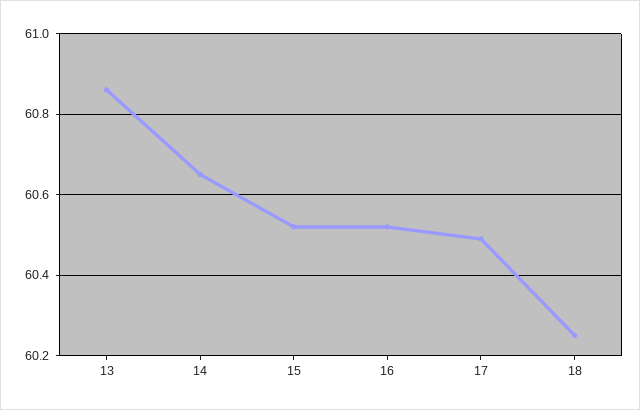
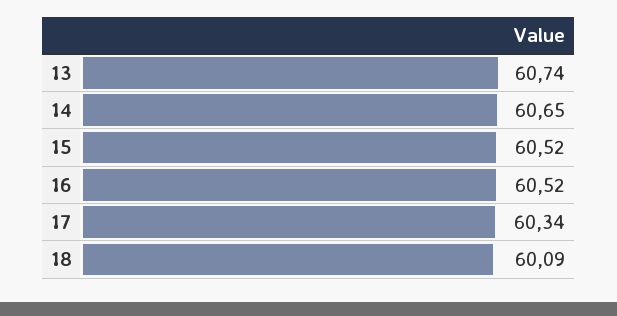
  {
-   "13": 60.85,
+   "13": 60.74,
    "14": 60.65,
    "15": 60.52,
    "16": 60.52,
-   "17": 60.5,
+   "17": 60.34,
-   "18": 60.25
+   "18": 60.09
  }

